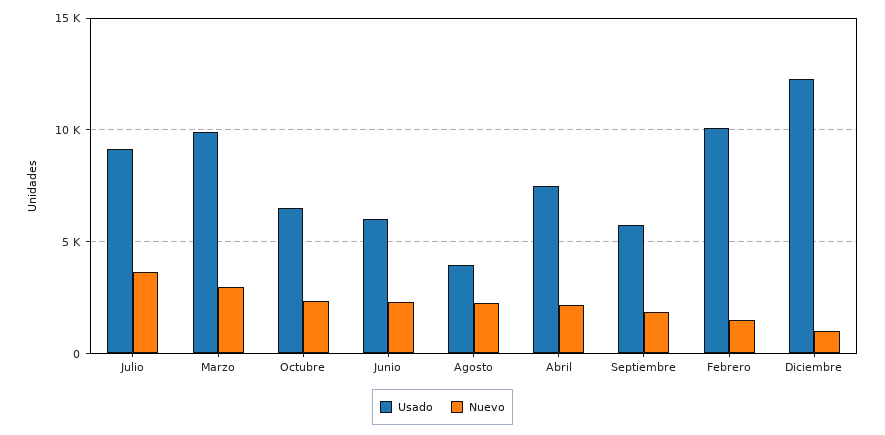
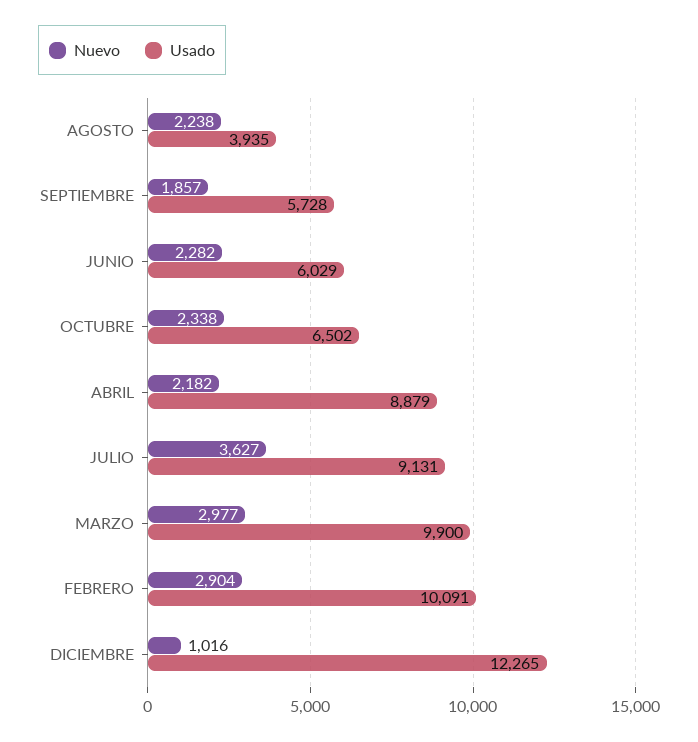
  {
    "Usado": {
      "Julio": 9131,
      "Marzo": 9900,
      "Octubre": 6502,
      "Junio": 6029,
      "Agosto": 3935,
-     "Abril": 7500,
+     "Abril": 8879,
      "Septiembre": 5728,
      "Febrero": 10091,
      "Diciembre": 12265
    },
    "Nuevo": {
      "Julio": 3627,
      "Marzo": 2977,
      "Octubre": 2338,
      "Junio": 2282,
      "Agosto": 2238,
      "Abril": 2182,
      "Septiembre": 1857,
-     "Febrero": 1500,
+     "Febrero": 2904,
      "Diciembre": 1016
    }
  }

